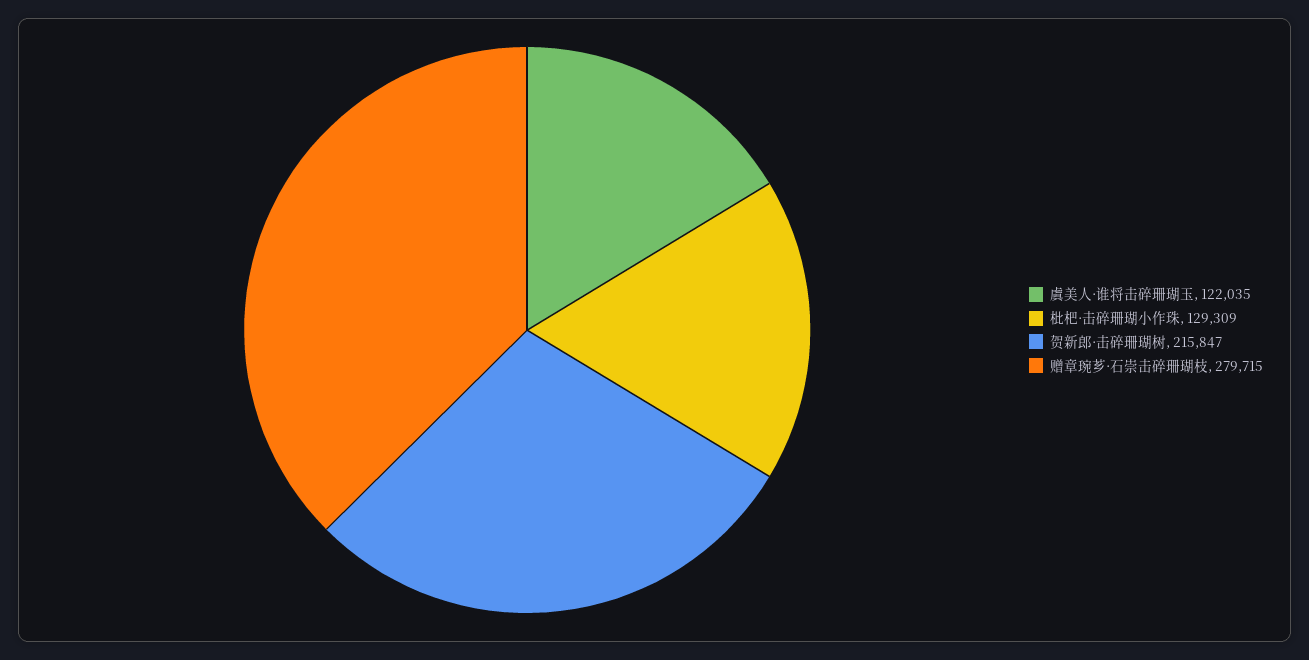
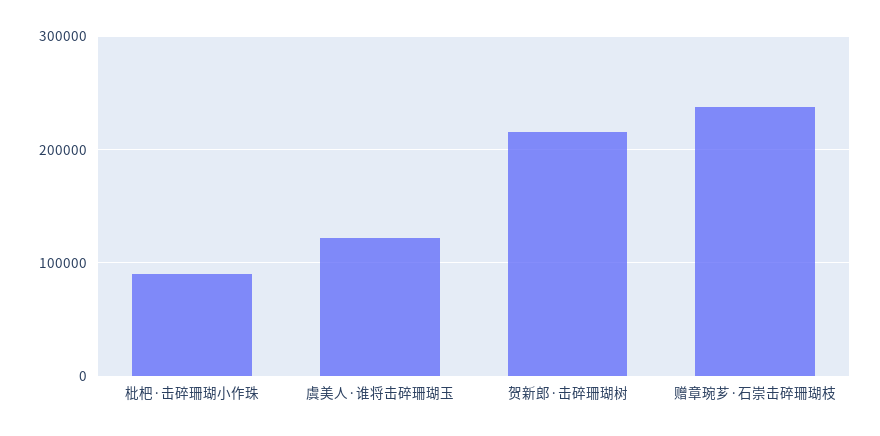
  {
    "虞美人·谁将击碎珊瑚玉": 122035,
-   "枇杷·击碎珊瑚小作珠": 129309,
+   "枇杷·击碎珊瑚小作珠": 90000,
    "贺新郎·击碎珊瑚树": 215847,
-   "赠章琬芗·石崇击碎珊瑚枝": 279715
+   "赠章琬芗·石崇击碎珊瑚枝": 240000
  }

